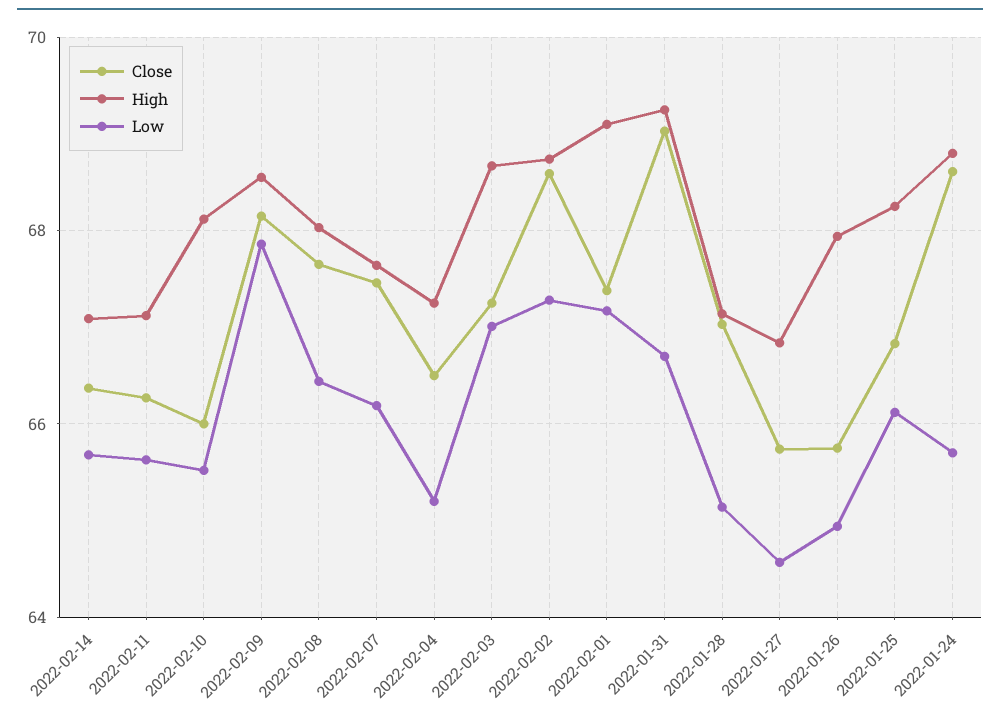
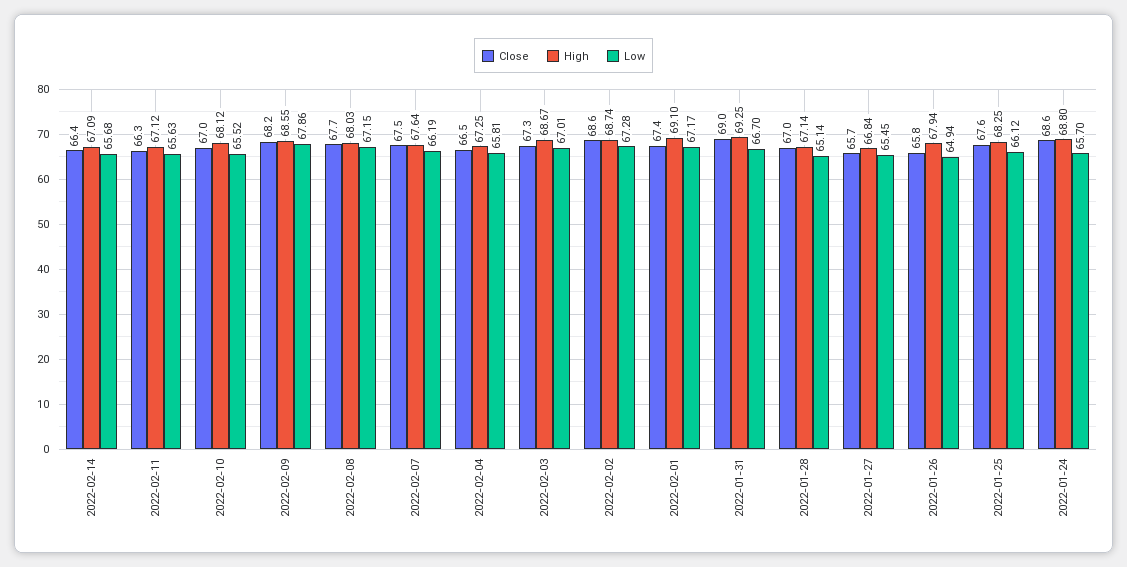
  {
    "Close": {
      "2022-02-14": 66.4,
      "2022-02-11": 66.3,
-     "2022-02-10": 66,
+     "2022-02-10": 67,
      "2022-02-09": 68.2,
      "2022-02-08": 67.7,
      "2022-02-07": 67.5,
      "2022-02-04": 66.5,
      "2022-02-03": 67.3,
      "2022-02-02": 68.6,
      "2022-02-01": 67.4,
      "2022-01-31": 69,
      "2022-01-28": 67,
      "2022-01-27": 65.7,
      "2022-01-26": 65.8,
-     "2022-01-25": 66.8,
+     "2022-01-25": 67.6,
      "2022-01-24": 68.6
    },
    "High": {
      "2022-02-14": 67.09,
      "2022-02-11": 67.12,
      "2022-02-10": 68.12,
      "2022-02-09": 68.55,
      "2022-02-08": 68.03,
      "2022-02-07": 67.64,
      "2022-02-04": 67.25,
      "2022-02-03": 68.67,
      "2022-02-02": 68.74,
      "2022-02-01": 69.1,
      "2022-01-31": 69.25,
      "2022-01-28": 67.14,
      "2022-01-27": 66.84,
      "2022-01-26": 67.94,
      "2022-01-25": 68.25,
      "2022-01-24": 68.8
    },
    "Low": {
      "2022-02-14": 65.68,
      "2022-02-11": 65.63,
      "2022-02-10": 65.52,
      "2022-02-09": 67.86,
-     "2022-02-08": 66.4,
+     "2022-02-08": 67.15,
      "2022-02-07": 66.19,
-     "2022-02-04": 65.2,
+     "2022-02-04": 65.81,
      "2022-02-03": 67.01,
      "2022-02-02": 67.28,
      "2022-02-01": 67.17,
      "2022-01-31": 66.7,
      "2022-01-28": 65.14,
-     "2022-01-27": 64.6,
+     "2022-01-27": 65.45,
      "2022-01-26": 64.94,
      "2022-01-25": 66.12,
      "2022-01-24": 65.7
    }
  }

